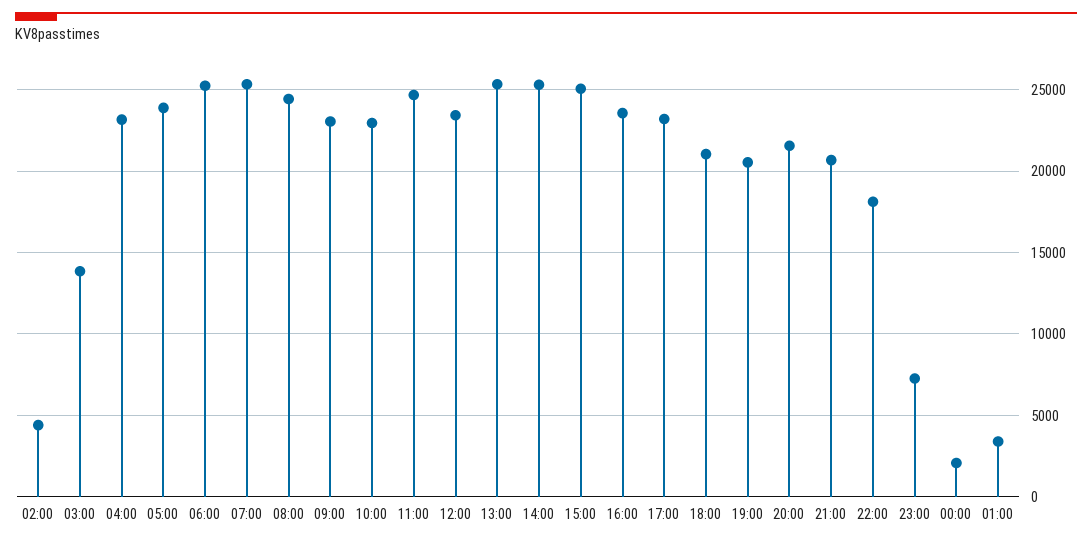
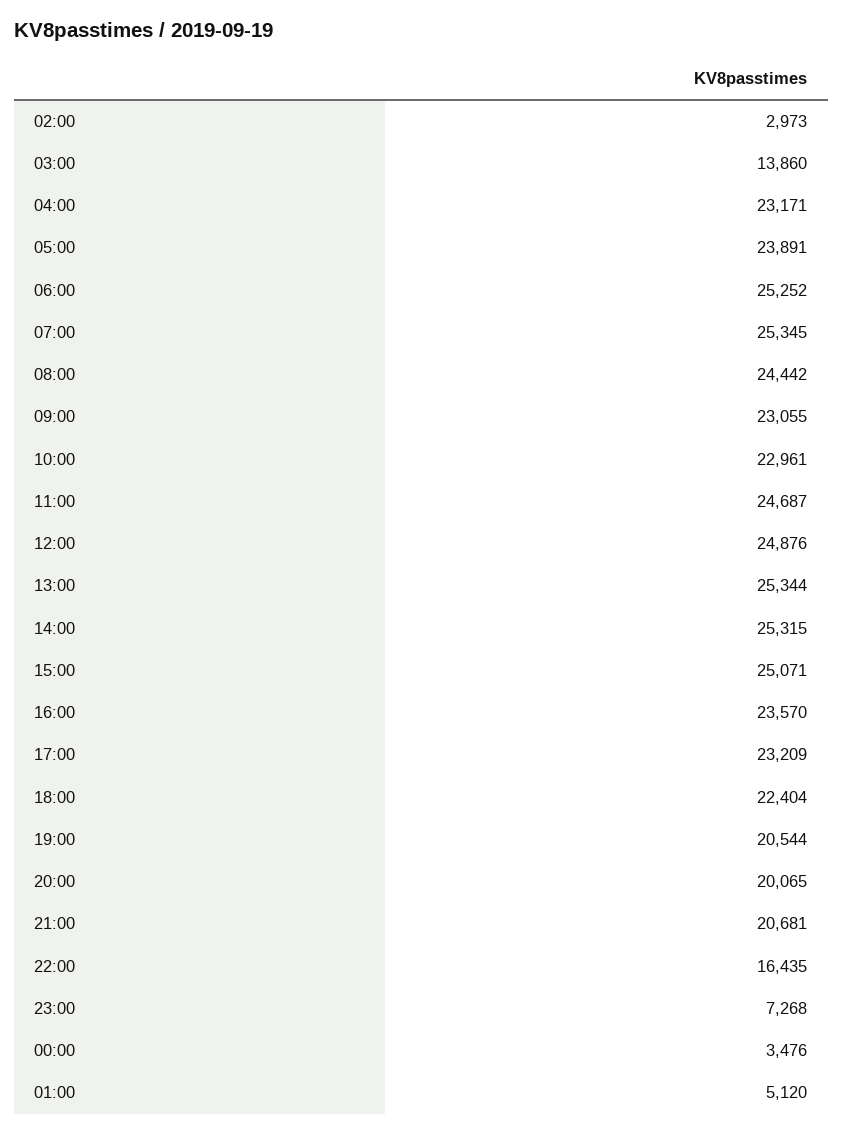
  {
-   "02:00": 4500,
+   "02:00": 2973,
    "03:00": 13860,
    "04:00": 23171,
    "05:00": 23891,
    "06:00": 25252,
    "07:00": 25345,
    "08:00": 24442,
    "09:00": 23055,
    "10:00": 22961,
    "11:00": 24687,
-   "12:00": 23500,
+   "12:00": 24876,
    "13:00": 25344,
    "14:00": 25315,
    "15:00": 25071,
    "16:00": 23570,
    "17:00": 23209,
-   "18:00": 21000,
+   "18:00": 22404,
    "19:00": 20544,
-   "20:00": 21500,
+   "20:00": 20065,
    "21:00": 20681,
-   "22:00": 18000,
+   "22:00": 16435,
    "23:00": 7268,
-   "00:00": 2000,
+   "00:00": 3476,
-   "01:00": 3500
+   "01:00": 5120
  }

